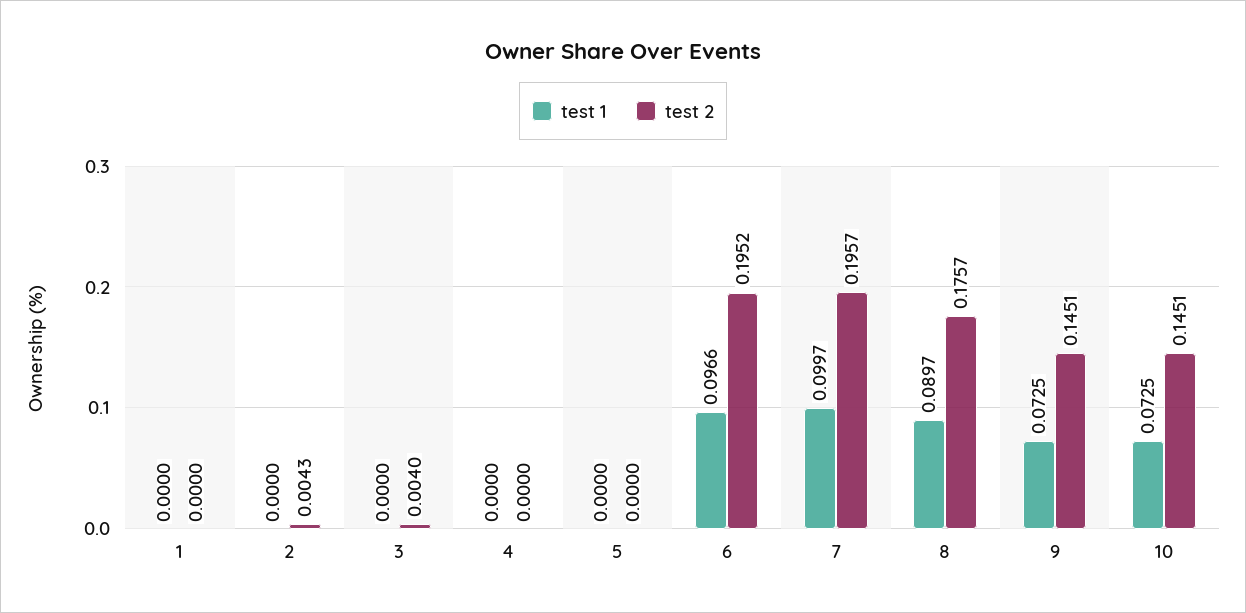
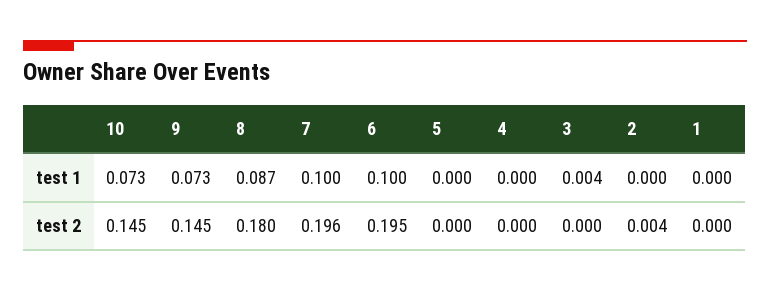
  {
    "test 1": {
      "1": 0,
      "2": 0,
-     "3": 0,
+     "3": 0.004,
      "4": 0,
      "5": 0,
-     "6": 0.0966,
+     "6": 0.1,
      "7": 0.0997,
-     "8": 0.0897,
+     "8": 0.087,
      "9": 0.0725,
      "10": 0.0725
    },
    "test 2": {
      "1": 0,
      "2": 0.0043,
-     "3": 0.004,
+     "3": 0,
      "4": 0,
      "5": 0,
      "6": 0.1952,
      "7": 0.1957,
-     "8": 0.1757,
+     "8": 0.18,
      "9": 0.1451,
      "10": 0.1451
    }
  }

